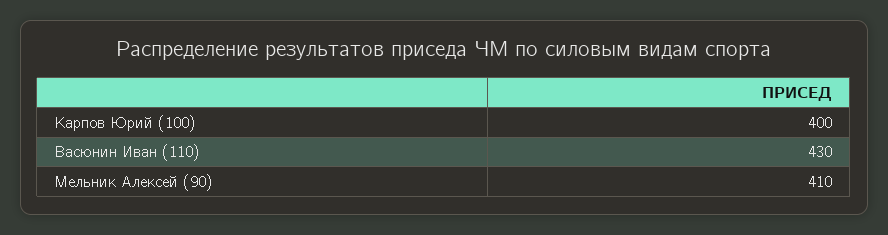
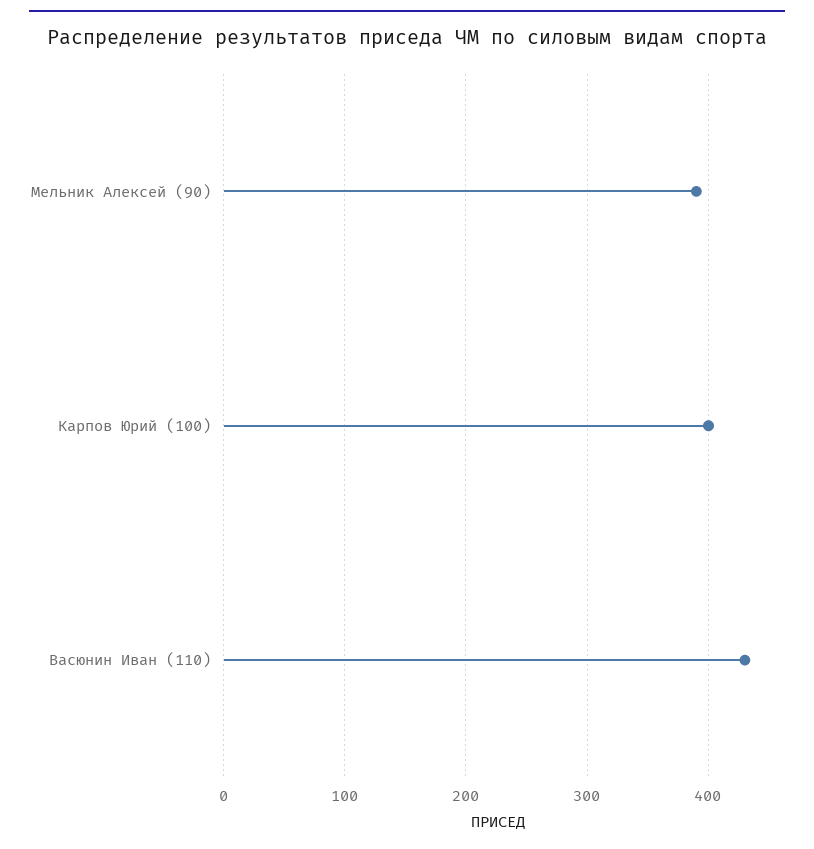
  {
    "Карпов Юрий (100)": 400,
    "Васюнин Иван (110)": 430,
-   "Мельник Алексей (90)": 410
+   "Мельник Алексей (90)": 390
  }

